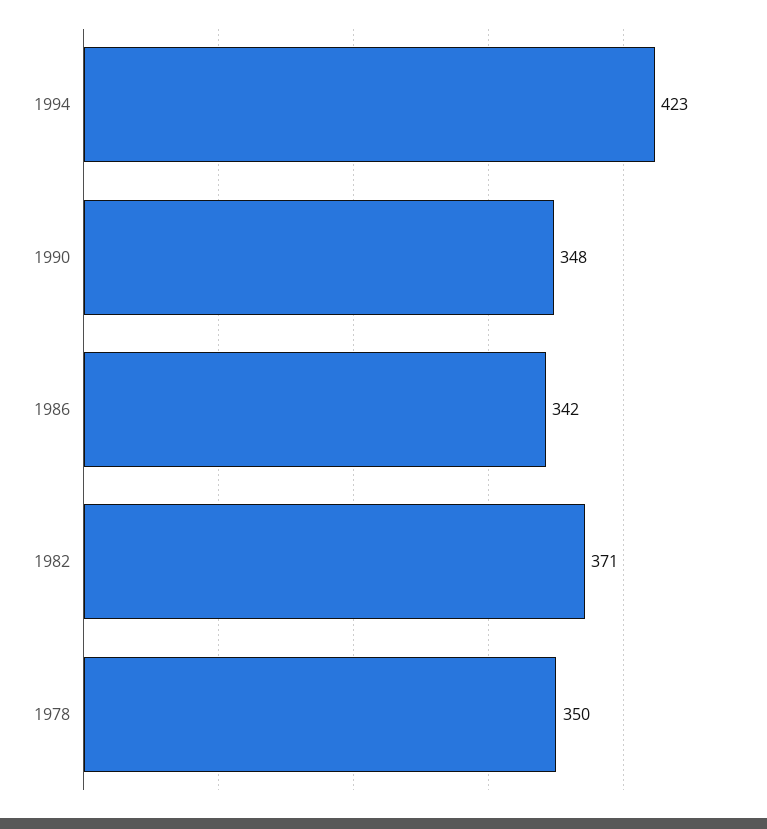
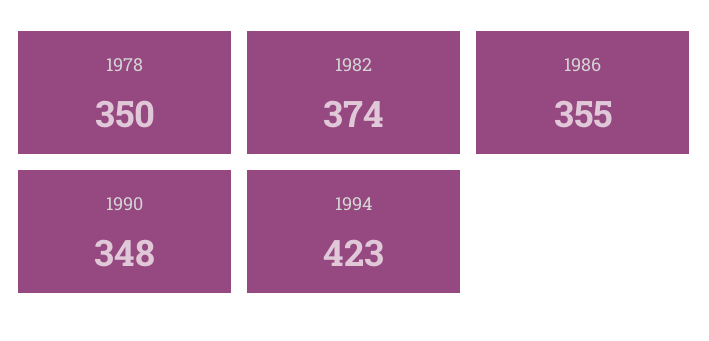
  {
    "1994": 423,
    "1990": 348,
-   "1986": 342,
+   "1986": 355,
-   "1982": 371,
+   "1982": 374,
    "1978": 350
  }

